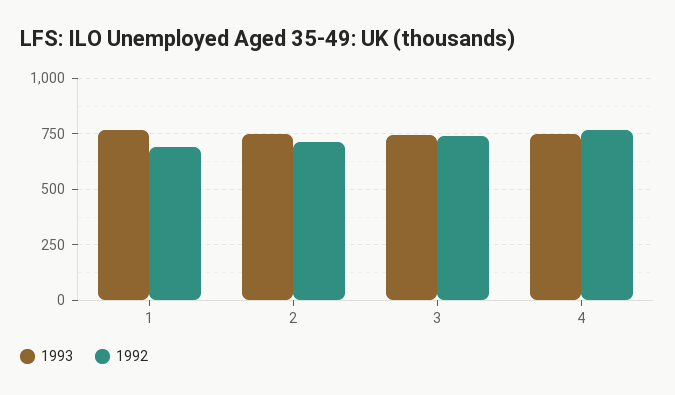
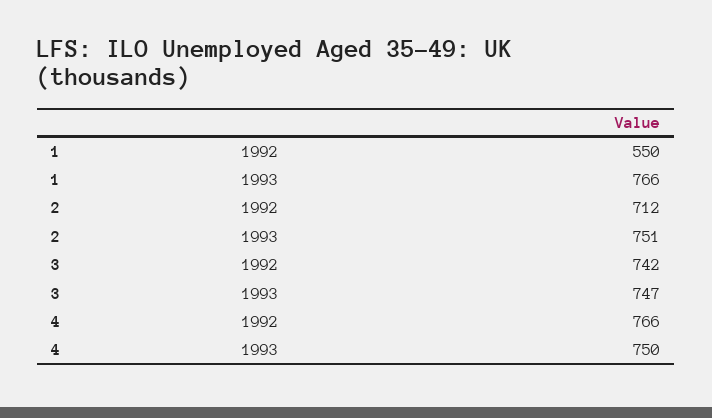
  {
    "1993": {
      "1": 766,
      "2": 751,
      "3": 747,
      "4": 750
    },
    "1992": {
-     "1": 700,
+     "1": 550,
      "2": 712,
      "3": 742,
      "4": 766
    }
  }

